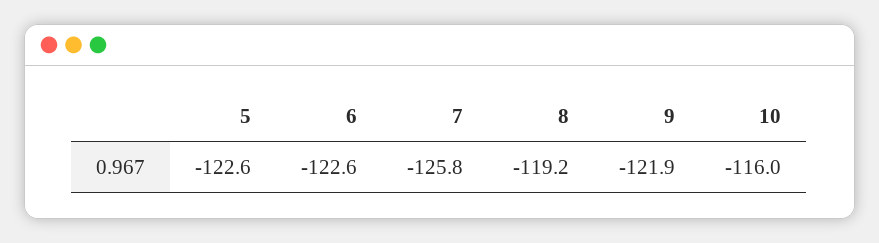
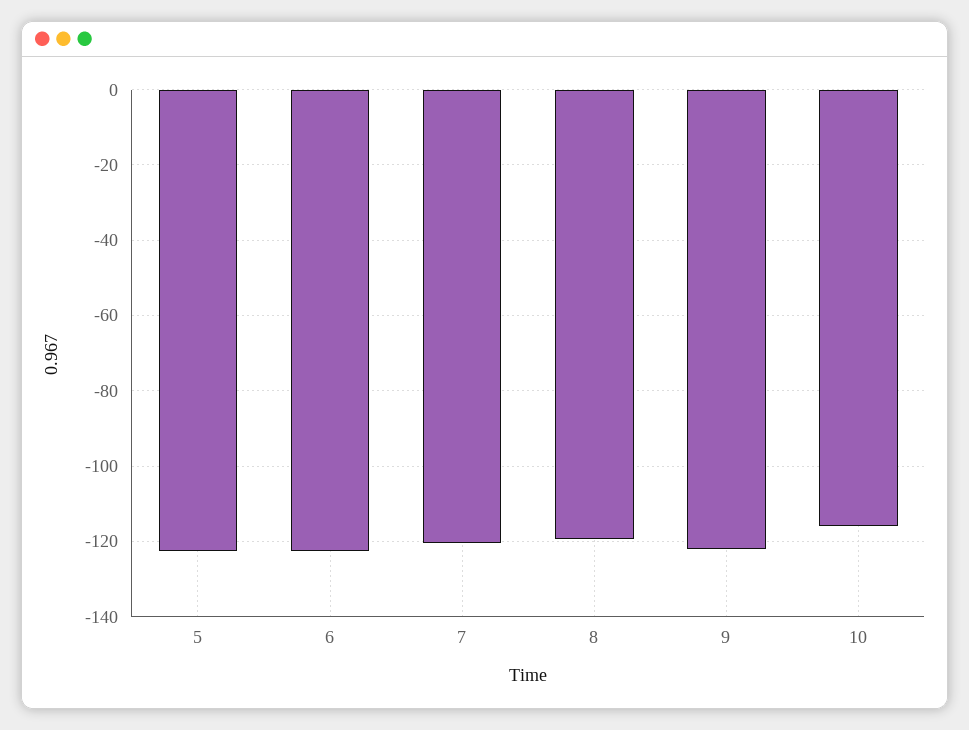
  {
    "5": -122.6,
    "6": -122.6,
-   "7": -125.8,
+   "7": -120,
    "8": -119.2,
    "9": -121.9,
    "10": -116
  }

